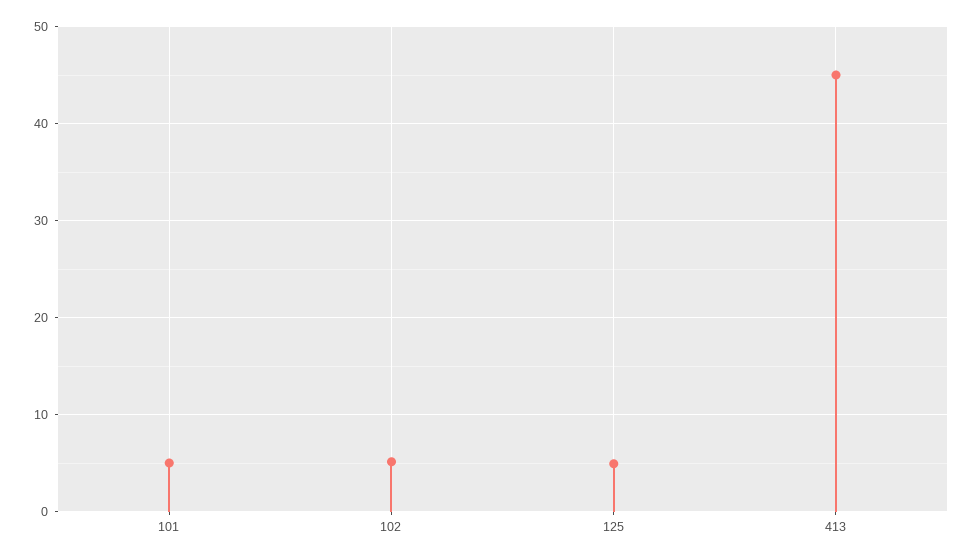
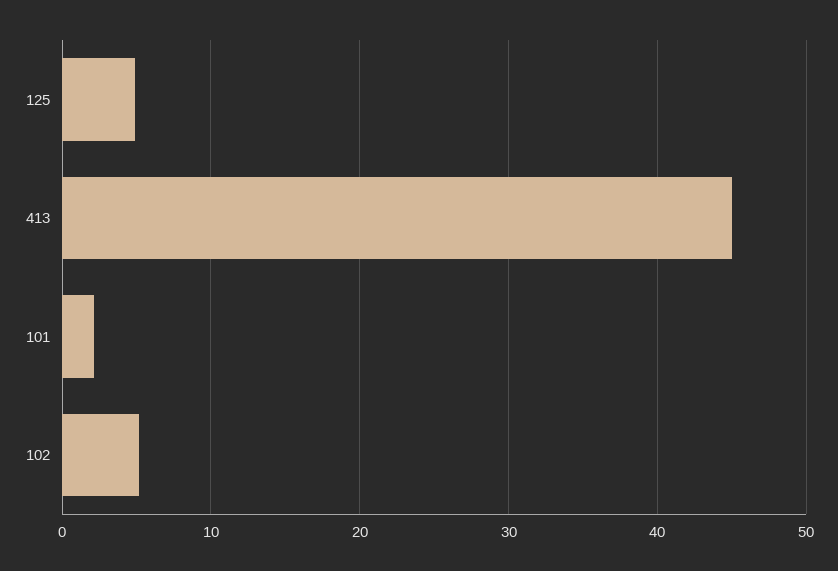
  {
-   "101": 5,
+   "101": 2,
    "102": 5,
    "125": 5,
    "413": 45
  }

